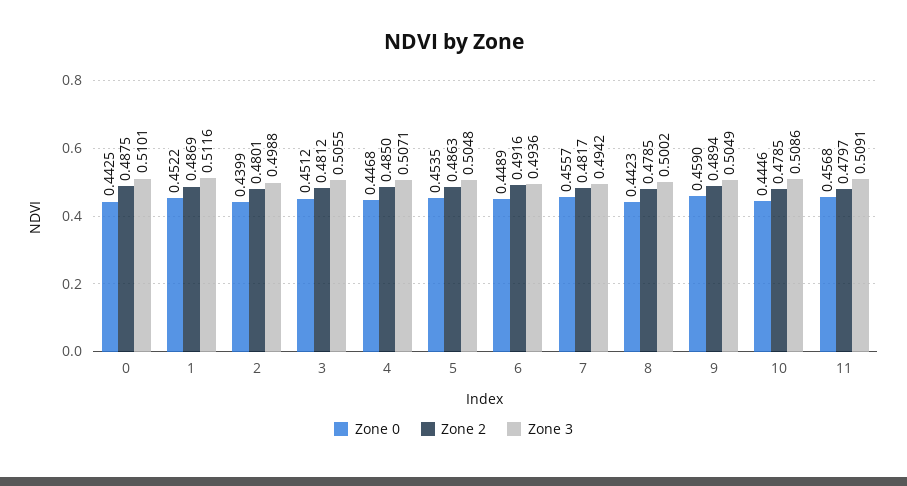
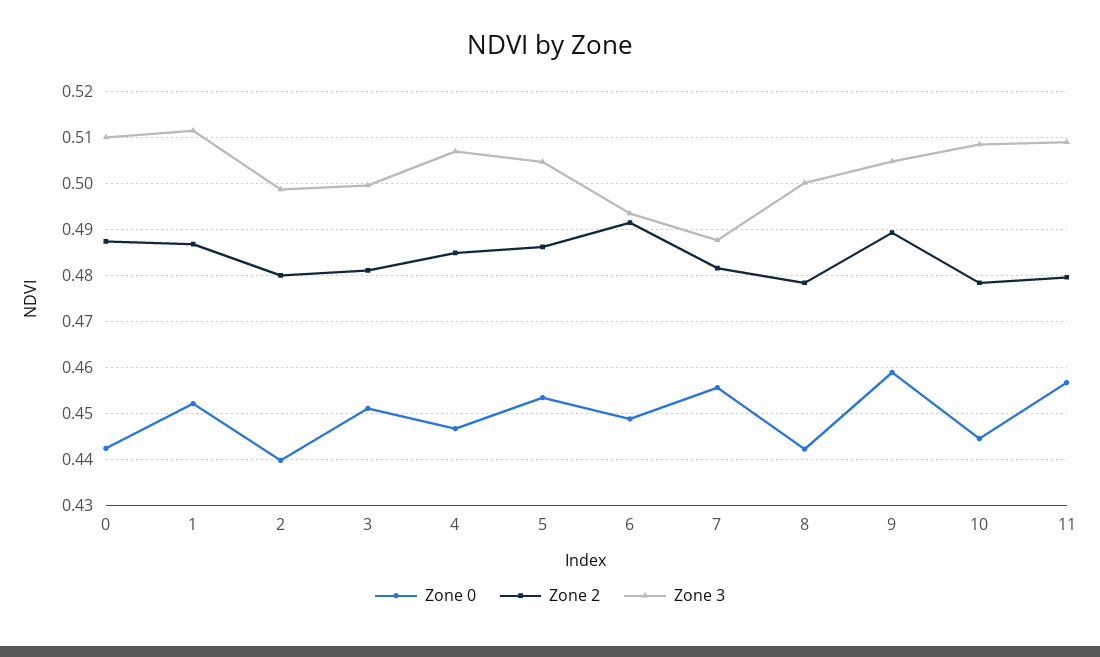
  {
    "Zone 0": {
      "0": 0.4425,
      "1": 0.4522,
      "2": 0.4399,
      "3": 0.4512,
      "4": 0.4468,
      "5": 0.4535,
      "6": 0.4489,
      "7": 0.4557,
      "8": 0.4423,
      "9": 0.459,
      "10": 0.4446,
      "11": 0.4568
    },
    "Zone 2": {
      "0": 0.4875,
      "1": 0.4869,
      "2": 0.4801,
      "3": 0.4812,
      "4": 0.485,
      "5": 0.4863,
      "6": 0.4916,
      "7": 0.4817,
      "8": 0.4785,
      "9": 0.4894,
      "10": 0.4785,
      "11": 0.4797
    },
    "Zone 3": {
      "0": 0.5101,
      "1": 0.5116,
      "2": 0.4988,
-     "3": 0.5055,
+     "3": 0.5,
      "4": 0.5071,
      "5": 0.5048,
      "6": 0.4936,
-     "7": 0.4942,
+     "7": 0.488,
      "8": 0.5002,
      "9": 0.5049,
      "10": 0.5086,
      "11": 0.5091
    }
  }

